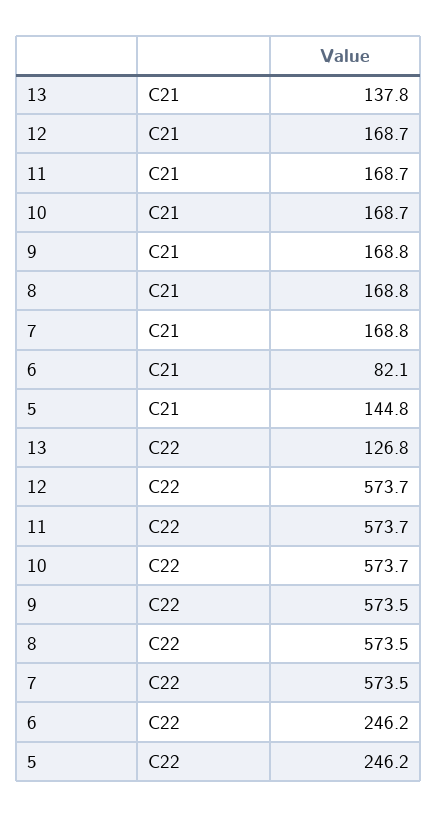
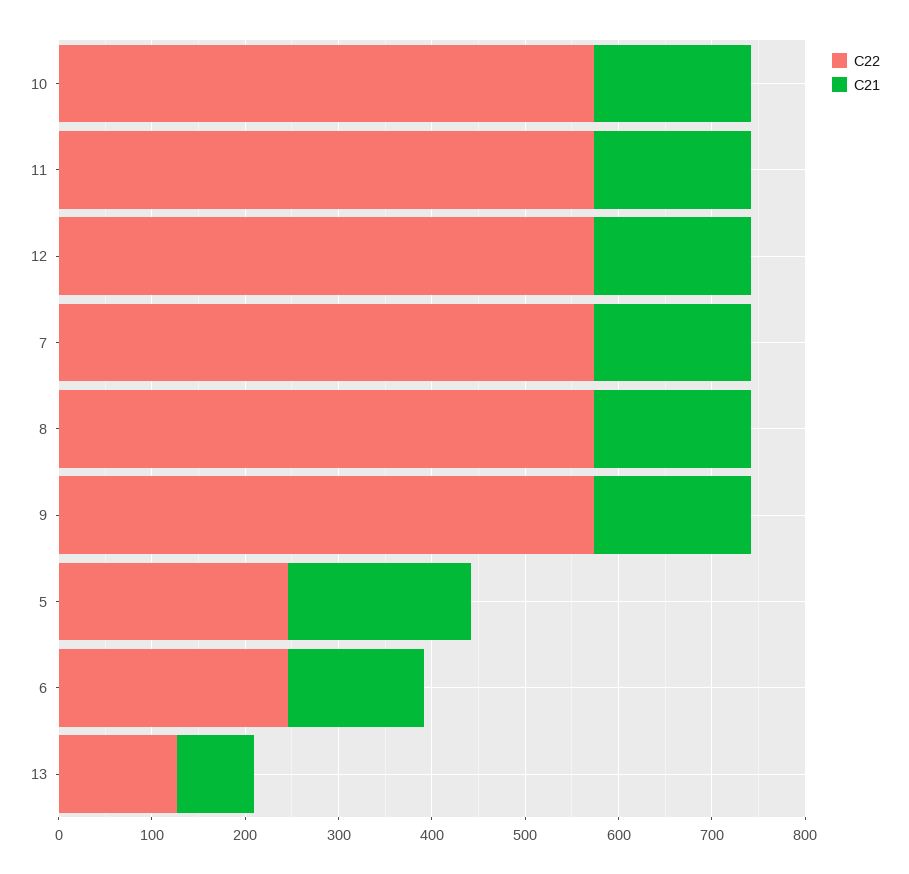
  {
    "C21": {
-     "13": 137.8,
+     "13": 80,
      "12": 168.7,
      "11": 168.7,
      "10": 168.7,
      "9": 168.8,
      "8": 168.8,
      "7": 168.8,
-     "6": 82.1,
+     "6": 140,
-     "5": 144.8
+     "5": 200
    },
    "C22": {
      "13": 126.8,
      "12": 573.7,
      "11": 573.7,
      "10": 573.7,
      "9": 573.5,
      "8": 573.5,
      "7": 573.5,
      "6": 246.2,
      "5": 246.2
    }
  }

